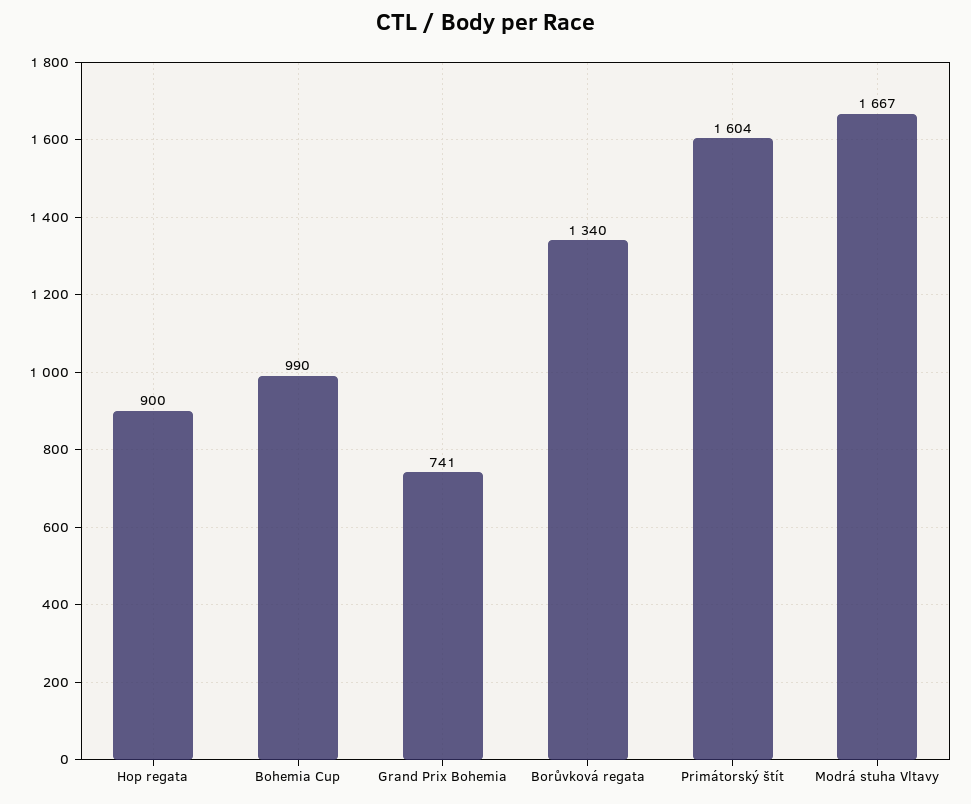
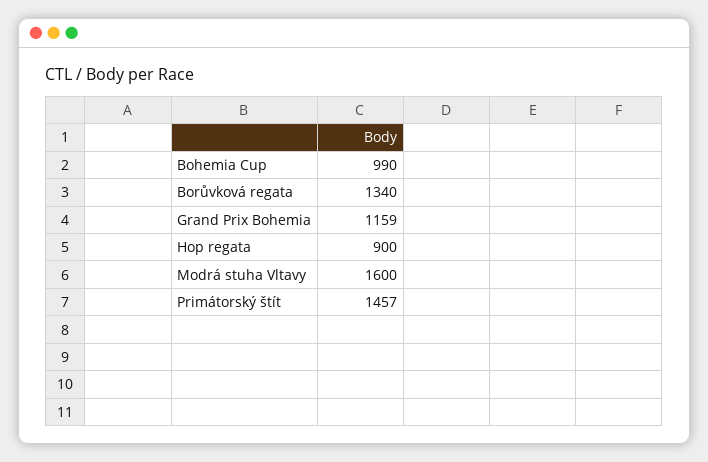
  {
    "Hop regata": 900,
    "Bohemia Cup": 990,
-   "Grand Prix Bohemia": 741,
+   "Grand Prix Bohemia": 1159,
    "Borůvková regata": 1340,
-   "Primátorský štít": 1604,
+   "Primátorský štít": 1457,
-   "Modrá stuha Vltavy": 1667
+   "Modrá stuha Vltavy": 1600
  }

